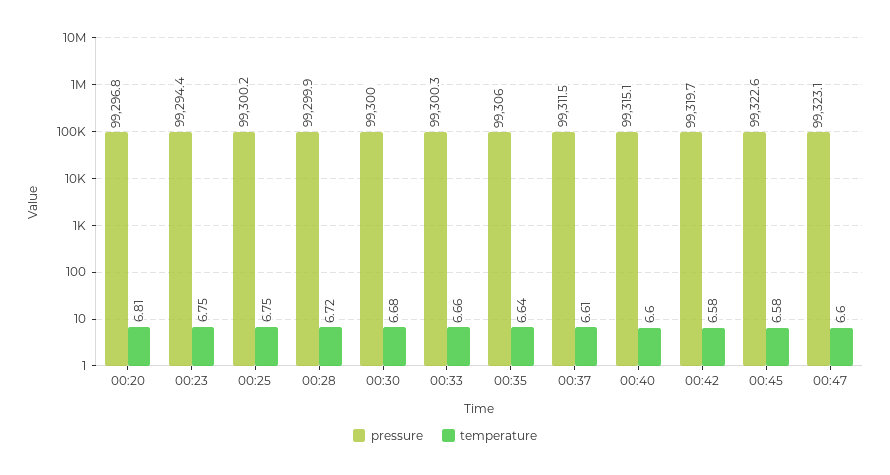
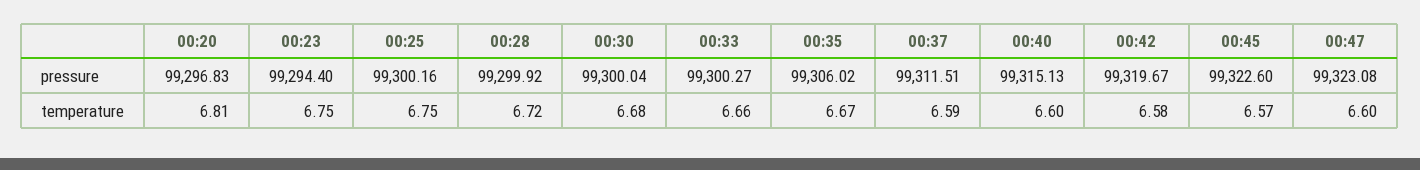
  {
    "pressure": {
      "00:20": 99296.83,
      "00:23": 99294.4,
      "00:25": 99300.16,
      "00:28": 99299.92,
      "00:30": 99300.04,
      "00:33": 99300.27,
      "00:35": 99306.02,
      "00:37": 99311.51,
      "00:40": 99315.13,
      "00:42": 99319.67,
      "00:45": 99322.6,
      "00:47": 99323.08
    },
    "temperature": {
      "00:20": 6.81,
      "00:23": 6.75,
      "00:25": 6.75,
      "00:28": 6.72,
      "00:30": 6.68,
      "00:33": 6.66,
-     "00:35": 6.64,
+     "00:35": 6.67,
-     "00:37": 6.61,
+     "00:37": 6.59,
      "00:40": 6.6,
      "00:42": 6.58,
-     "00:45": 6.58,
+     "00:45": 6.57,
      "00:47": 6.6
    }
  }

